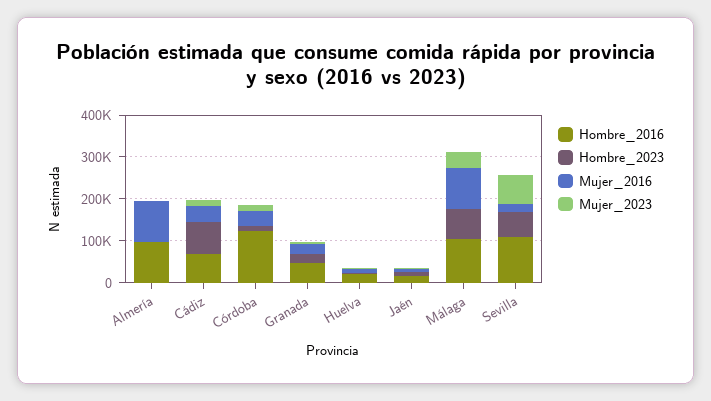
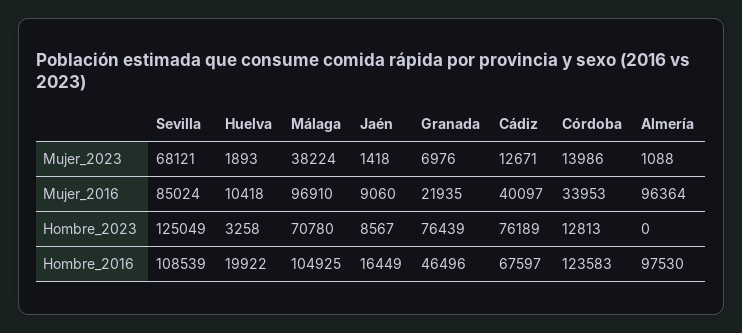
  {
    "Hombre_2016": {
      "Almería": 97530,
      "Cádiz": 67597,
      "Córdoba": 123583,
      "Granada": 46496,
      "Huelva": 19922,
      "Jaén": 16449,
      "Málaga": 104925,
      "Sevilla": 108539
    },
    "Hombre_2023": {
      "Almería": 0,
      "Cádiz": 76189,
      "Córdoba": 12813,
-     "Granada": 20000,
+     "Granada": 76439,
      "Huelva": 3258,
      "Jaén": 8567,
      "Málaga": 70780,
-     "Sevilla": 60000
+     "Sevilla": 125049
    },
    "Mujer_2016": {
      "Almería": 96364,
      "Cádiz": 40097,
      "Córdoba": 33953,
      "Granada": 21935,
      "Huelva": 10418,
      "Jaén": 9060,
      "Málaga": 96910,
-     "Sevilla": 20000
+     "Sevilla": 85024
    },
    "Mujer_2023": {
      "Almería": 1088,
      "Cádiz": 12671,
      "Córdoba": 13986,
      "Granada": 6976,
      "Huelva": 1893,
      "Jaén": 1418,
      "Málaga": 38224,
      "Sevilla": 68121
    }
  }

